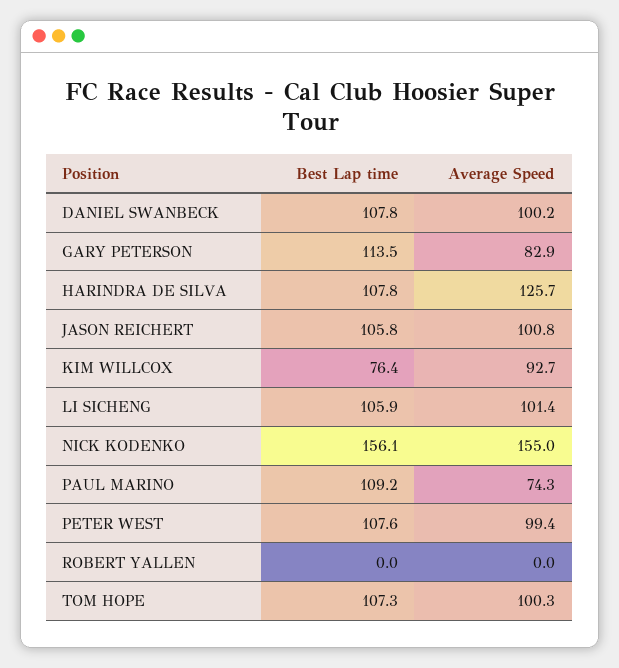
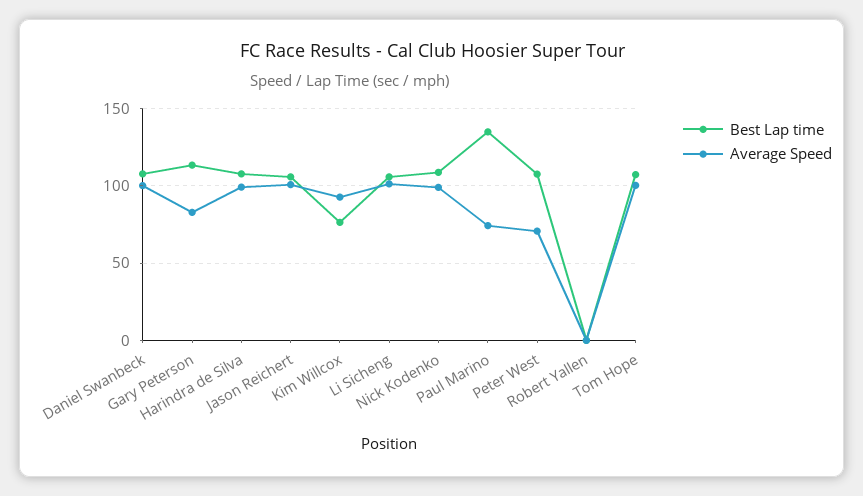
  {
    "Best Lap time": {
      "DANIEL SWANBECK": 107.8,
      "GARY PETERSON": 113.5,
      "HARINDRA DE SILVA": 107.8,
      "JASON REICHERT": 105.8,
      "KIM WILLCOX": 76.4,
      "LI SICHENG": 105.9,
-     "NICK KODENKO": 156.1,
+     "NICK KODENKO": 110,
-     "PAUL MARINO": 109.2,
+     "PAUL MARINO": 135,
      "PETER WEST": 107.6,
      "ROBERT YALLEN": 0,
      "TOM HOPE": 107.3
    },
    "Average Speed": {
      "DANIEL SWANBECK": 100.2,
      "GARY PETERSON": 82.9,
-     "HARINDRA DE SILVA": 125.7,
+     "HARINDRA DE SILVA": 100,
      "JASON REICHERT": 100.8,
      "KIM WILLCOX": 92.7,
      "LI SICHENG": 101.4,
-     "NICK KODENKO": 155,
+     "NICK KODENKO": 100,
      "PAUL MARINO": 74.3,
-     "PETER WEST": 99.4,
+     "PETER WEST": 70,
      "ROBERT YALLEN": 0,
      "TOM HOPE": 100.3
    }
  }

